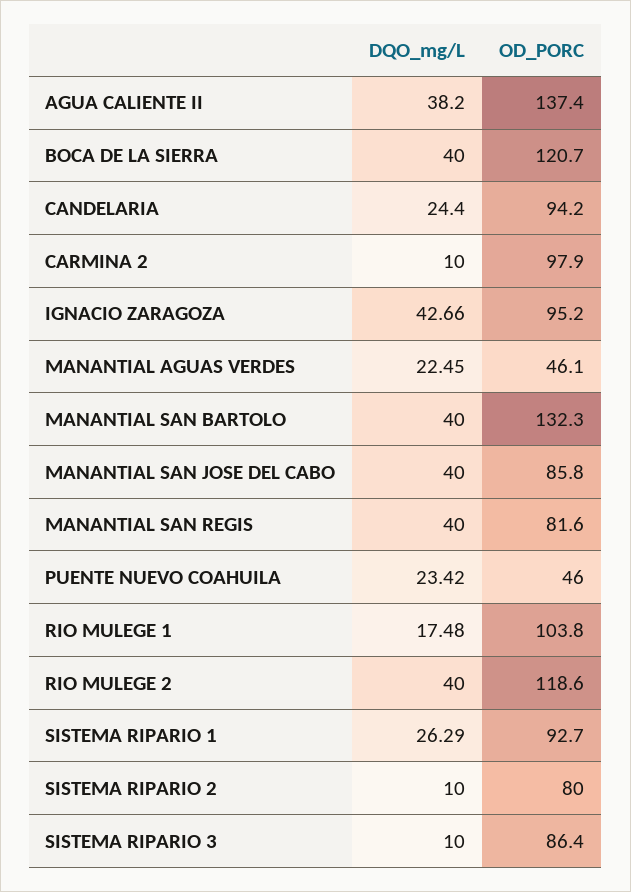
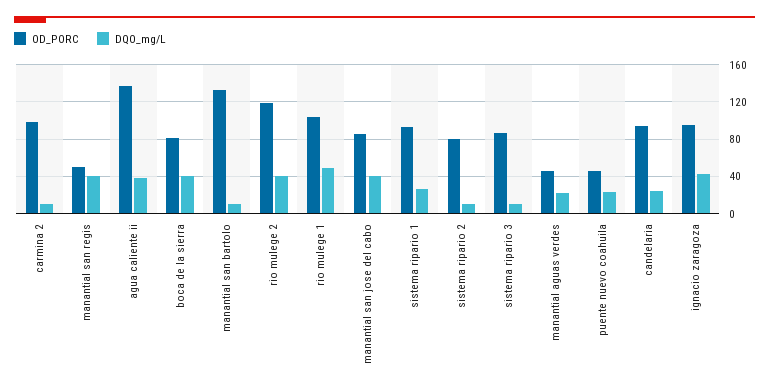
  {
    "DQO_mg/L": {
      "AGUA CALIENTE II": 38.2,
      "BOCA DE LA SIERRA": 40,
      "CANDELARIA": 24.4,
      "CARMINA 2": 10,
      "IGNACIO ZARAGOZA": 42.66,
      "MANANTIAL AGUAS VERDES": 22.45,
-     "MANANTIAL SAN BARTOLO": 40,
+     "MANANTIAL SAN BARTOLO": 10,
      "MANANTIAL SAN JOSE DEL CABO": 40,
      "MANANTIAL SAN REGIS": 40,
      "PUENTE NUEVO COAHUILA": 23.42,
-     "RIO MULEGE 1": 17.48,
+     "RIO MULEGE 1": 50,
      "RIO MULEGE 2": 40,
      "SISTEMA RIPARIO 1": 26.29,
      "SISTEMA RIPARIO 2": 10,
      "SISTEMA RIPARIO 3": 10
    },
    "OD_PORC": {
      "AGUA CALIENTE II": 137.4,
-     "BOCA DE LA SIERRA": 120.7,
+     "BOCA DE LA SIERRA": 80,
      "CANDELARIA": 94.2,
      "CARMINA 2": 97.9,
      "IGNACIO ZARAGOZA": 95.2,
      "MANANTIAL AGUAS VERDES": 46.1,
      "MANANTIAL SAN BARTOLO": 132.3,
      "MANANTIAL SAN JOSE DEL CABO": 85.8,
-     "MANANTIAL SAN REGIS": 81.6,
+     "MANANTIAL SAN REGIS": 50,
      "PUENTE NUEVO COAHUILA": 46,
      "RIO MULEGE 1": 103.8,
      "RIO MULEGE 2": 118.6,
      "SISTEMA RIPARIO 1": 92.7,
      "SISTEMA RIPARIO 2": 80,
      "SISTEMA RIPARIO 3": 86.4
    }
  }

